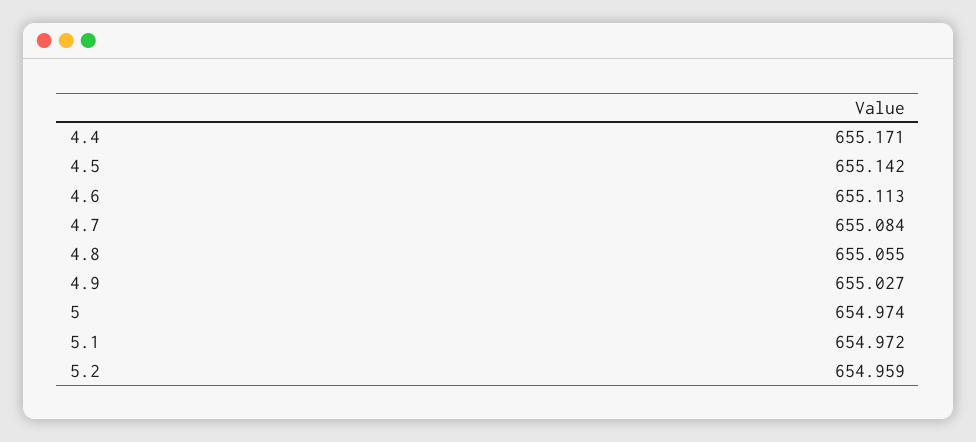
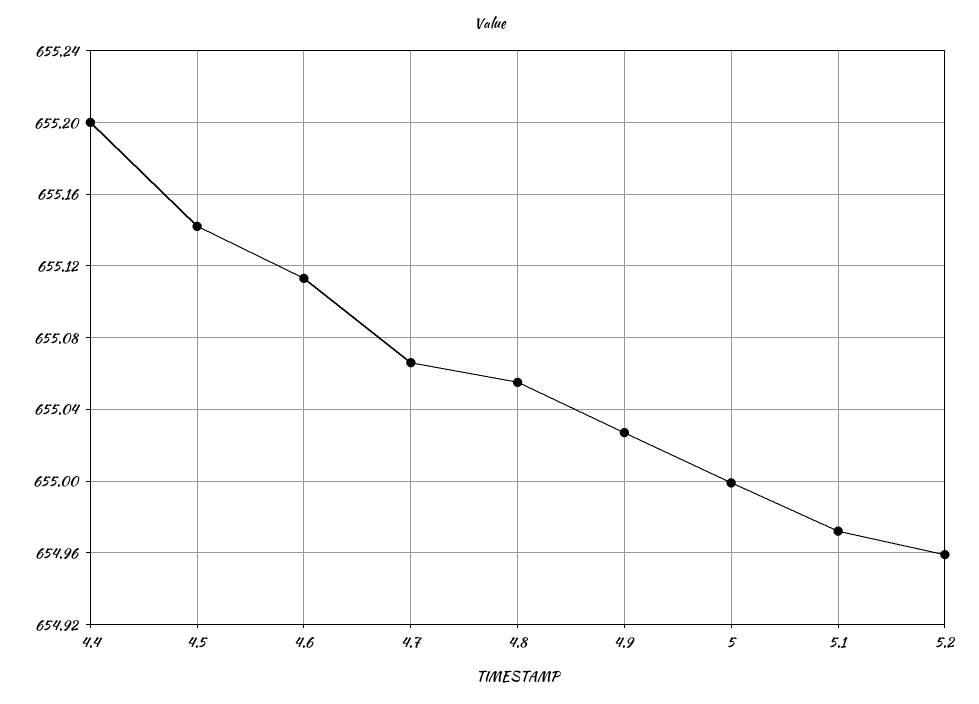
  {
-   "4.4": 655.171,
+   "4.4": 655.2,
    "4.5": 655.142,
    "4.6": 655.113,
-   "4.7": 655.084,
+   "4.7": 655.065,
    "4.8": 655.055,
    "4.9": 655.027,
-   "5": 654.974,
+   "5": 655,
    "5.1": 654.972,
    "5.2": 654.959
  }

